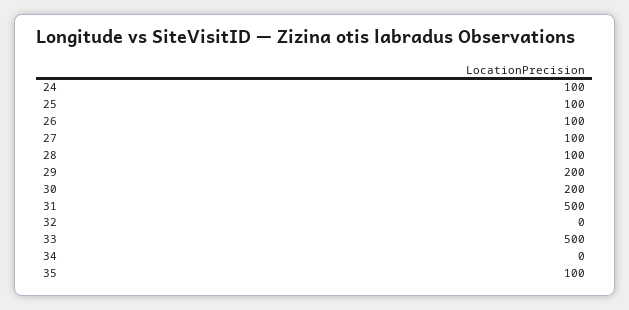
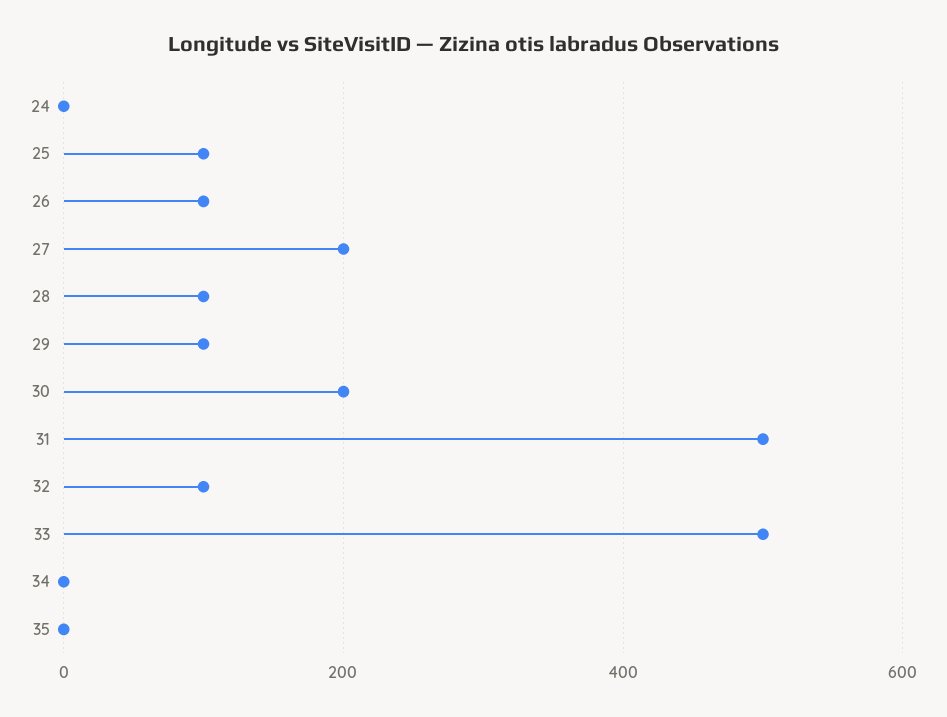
  {
-   "24": 100,
+   "24": 0,
    "25": 100,
    "26": 100,
-   "27": 100,
+   "27": 200,
    "28": 100,
-   "29": 200,
+   "29": 100,
    "30": 200,
    "31": 500,
-   "32": 0,
+   "32": 100,
    "33": 500,
    "34": 0,
-   "35": 100
+   "35": 0
  }

